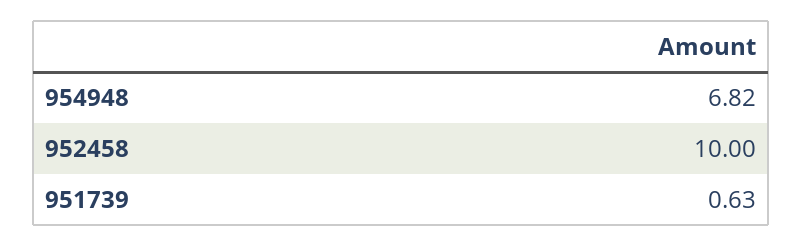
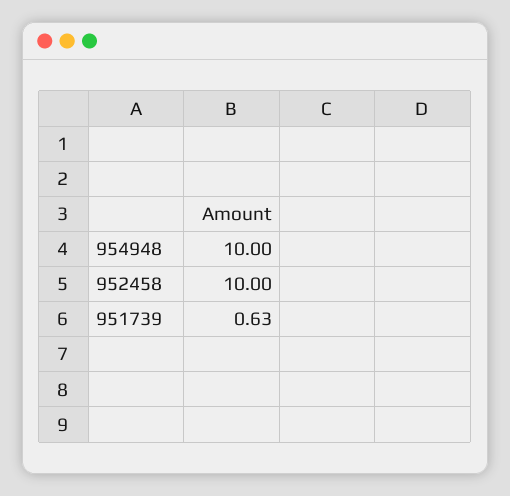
  {
-   "954948": 6.82,
+   "954948": 10,
    "952458": 10,
    "951739": 0.63
  }

